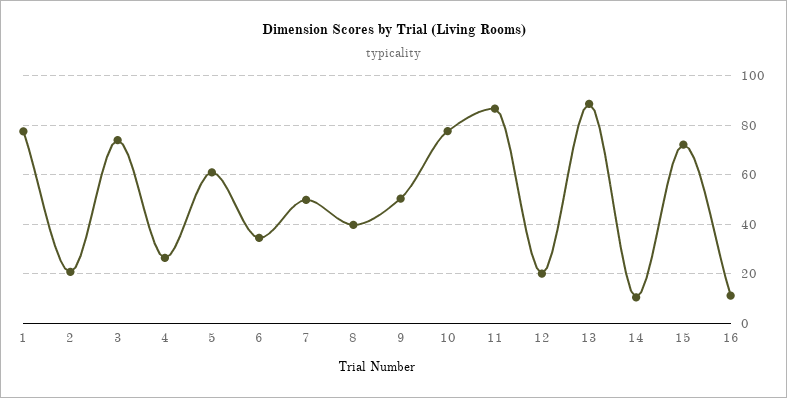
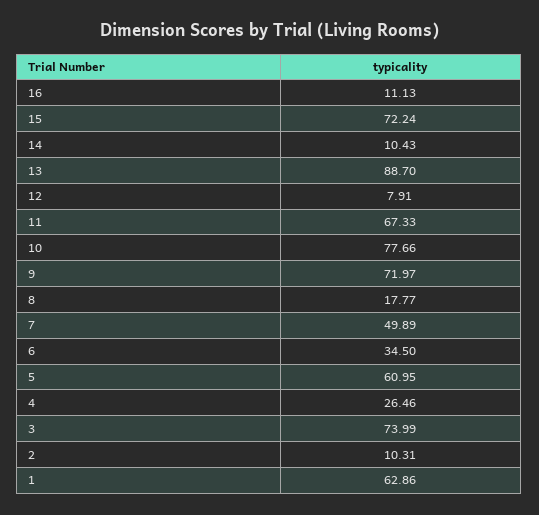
  {
-   "1": 77.5,
+   "1": 62.86,
-   "2": 20,
+   "2": 10.31,
    "3": 73.99,
    "4": 26.46,
    "5": 60.95,
    "6": 34.5,
    "7": 49.89,
-   "8": 40,
+   "8": 17.77,
-   "9": 50,
+   "9": 71.97,
    "10": 77.66,
-   "11": 87.5,
+   "11": 67.33,
-   "12": 20,
+   "12": 7.91,
    "13": 88.7,
    "14": 10.43,
    "15": 72.24,
    "16": 11.13
  }

